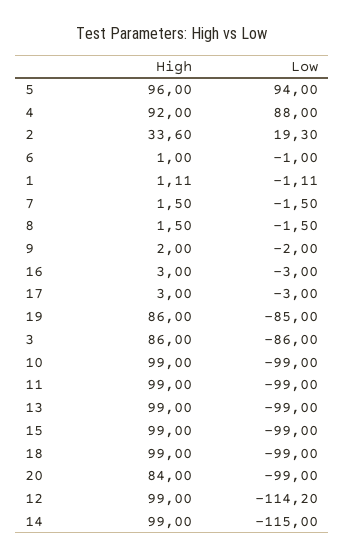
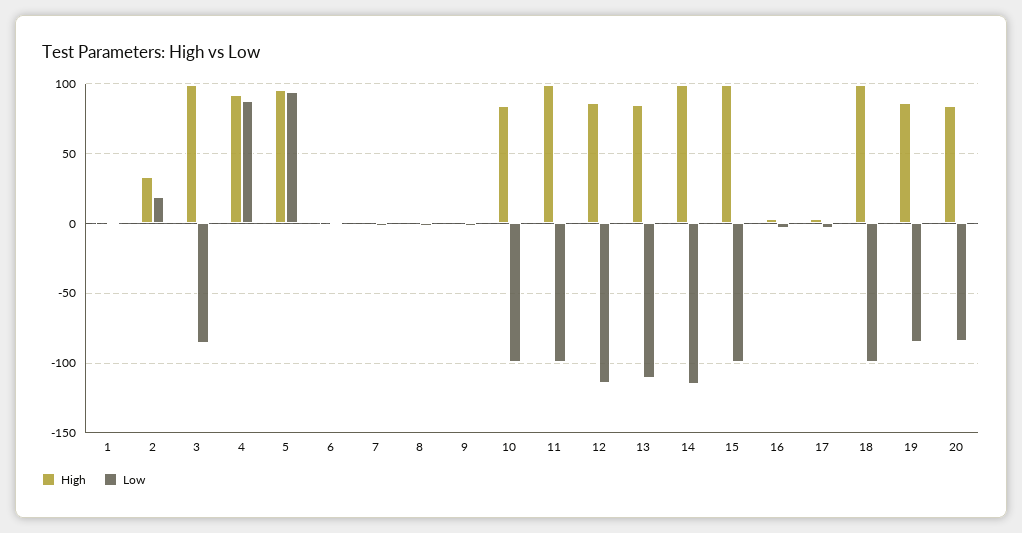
  {
    "High": {
      "5": 96,
      "4": 92,
      "2": 33.6,
      "6": 1,
      "1": 1.11,
      "7": 1.5,
      "8": 1.5,
      "9": 2,
      "16": 3,
      "17": 3,
      "19": 86,
-     "3": 86,
+     "3": 100,
-     "10": 99,
+     "10": 85,
      "11": 99,
-     "13": 99,
+     "13": 85,
      "15": 99,
      "18": 99,
      "20": 84,
-     "12": 99,
+     "12": 85,
      "14": 99
    },
    "Low": {
      "5": 94,
      "4": 88,
      "2": 19.3,
      "6": -1,
      "1": -1.11,
      "7": -1.5,
      "8": -1.5,
      "9": -2,
      "16": -3,
      "17": -3,
      "19": -85,
      "3": -86,
      "10": -99,
      "11": -99,
-     "13": -99,
+     "13": -110,
      "15": -99,
      "18": -99,
-     "20": -99,
+     "20": -85,
      "12": -114.2,
      "14": -115
    }
  }

